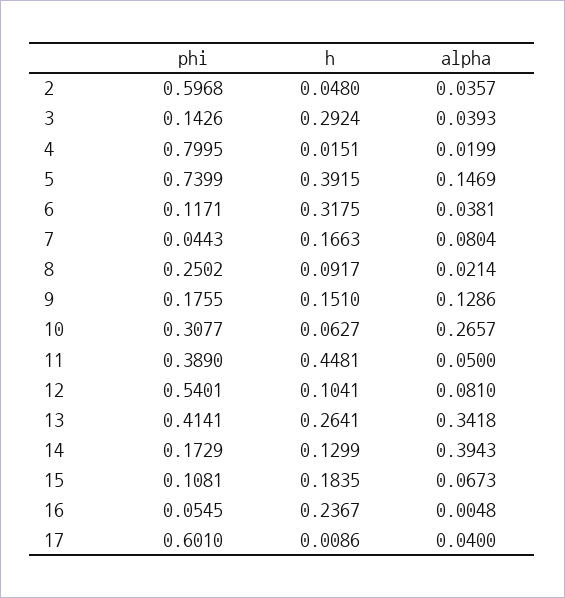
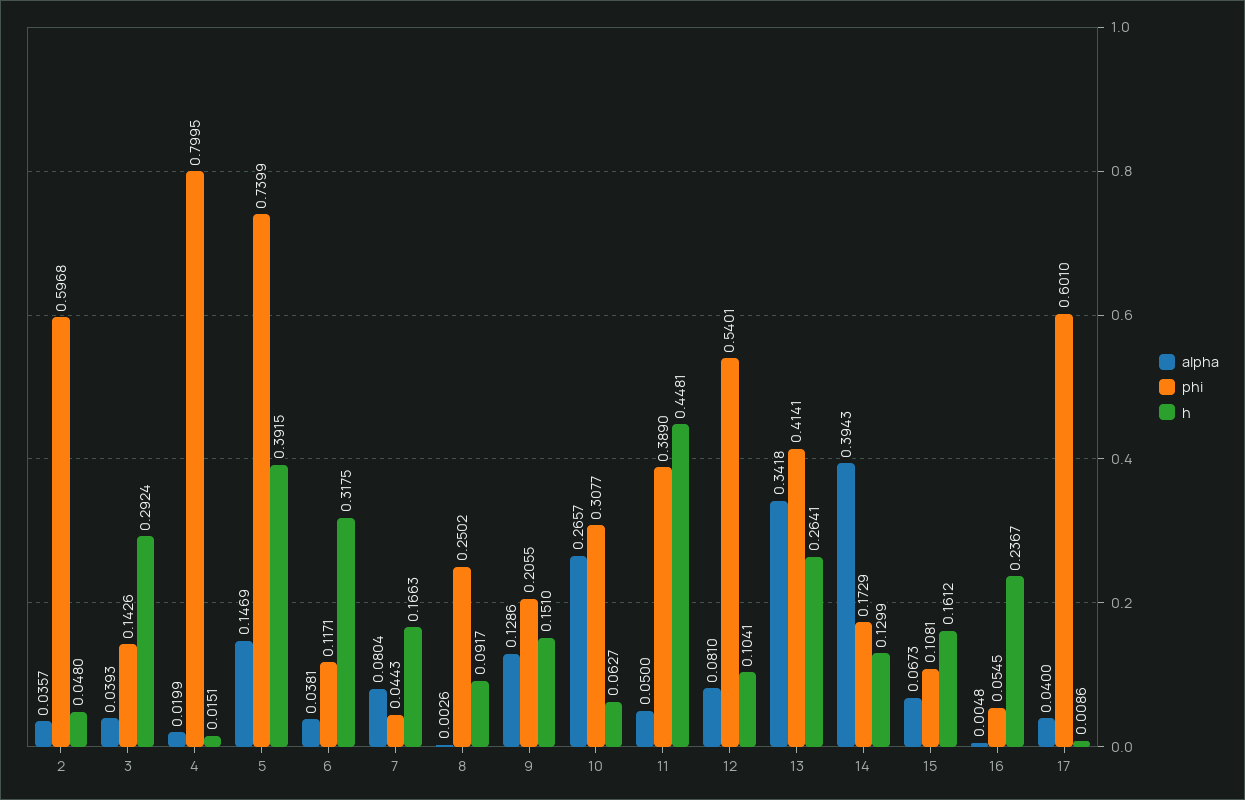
  {
    "phi": {
      "2": 0.5968,
      "3": 0.1426,
      "4": 0.7995,
      "5": 0.7399,
      "6": 0.1171,
      "7": 0.0443,
      "8": 0.2502,
-     "9": 0.1755,
+     "9": 0.2055,
      "10": 0.3077,
      "11": 0.389,
      "12": 0.5401,
      "13": 0.4141,
      "14": 0.1729,
      "15": 0.1081,
      "16": 0.0545,
      "17": 0.601
    },
    "h": {
      "2": 0.048,
      "3": 0.2924,
      "4": 0.0151,
      "5": 0.3915,
      "6": 0.3175,
      "7": 0.1663,
      "8": 0.0917,
      "9": 0.151,
      "10": 0.0627,
      "11": 0.4481,
      "12": 0.1041,
      "13": 0.2641,
      "14": 0.1299,
-     "15": 0.1835,
+     "15": 0.1612,
      "16": 0.2367,
      "17": 0.0086
    },
    "alpha": {
      "2": 0.0357,
      "3": 0.0393,
      "4": 0.0199,
      "5": 0.1469,
      "6": 0.0381,
      "7": 0.0804,
-     "8": 0.0214,
+     "8": 0.0026,
      "9": 0.1286,
      "10": 0.2657,
      "11": 0.05,
      "12": 0.081,
      "13": 0.3418,
      "14": 0.3943,
      "15": 0.0673,
      "16": 0.0048,
      "17": 0.04
    }
  }

